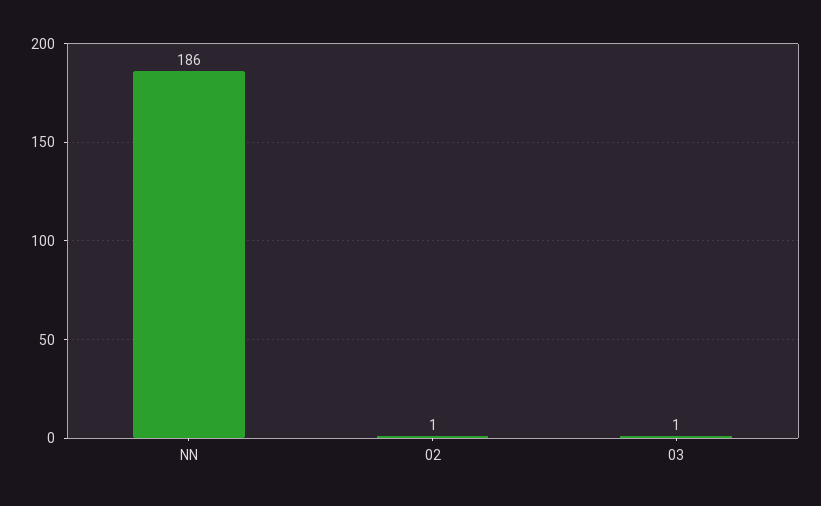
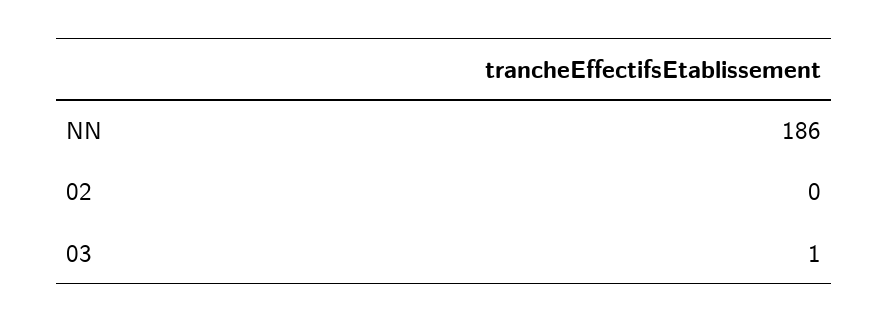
  {
    "NN": 186,
-   "02": 1,
+   "02": 0,
    "03": 1
  }

